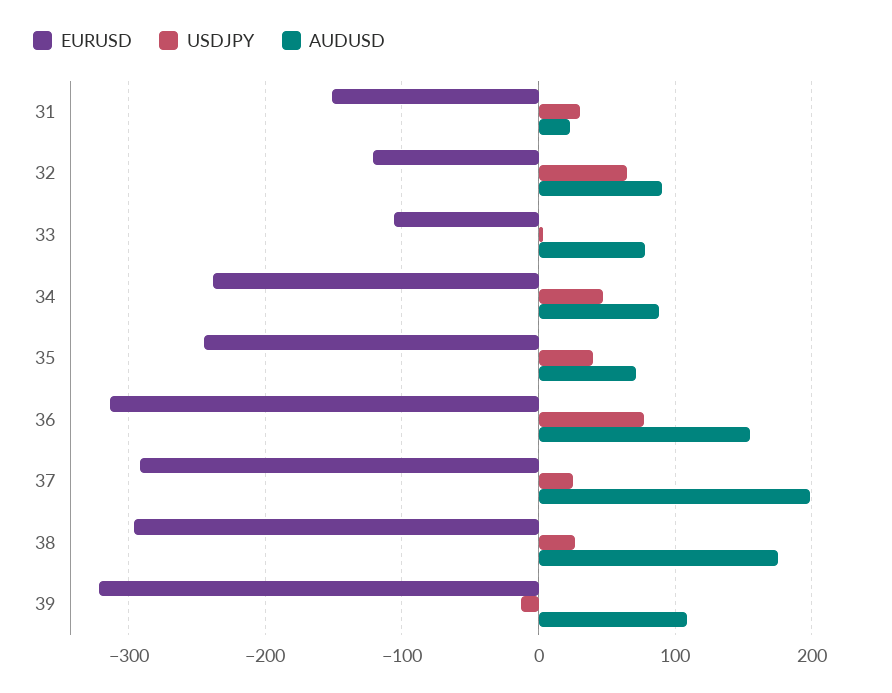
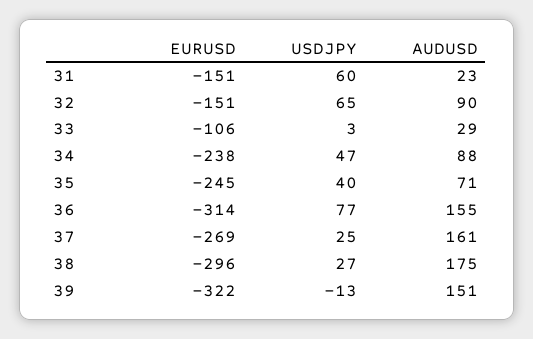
  {
    "EURUSD": {
      "31": -151,
-     "32": -120,
+     "32": -151,
      "33": -106,
      "34": -238,
      "35": -245,
      "36": -314,
-     "37": -290,
+     "37": -269,
      "38": -296,
      "39": -322
    },
    "USDJPY": {
-     "31": 30,
+     "31": 60,
      "32": 65,
      "33": 3,
      "34": 47,
      "35": 40,
      "36": 77,
      "37": 25,
      "38": 27,
      "39": -13
    },
    "AUDUSD": {
      "31": 23,
      "32": 90,
-     "33": 80,
+     "33": 29,
      "34": 88,
      "35": 71,
      "36": 155,
-     "37": 200,
+     "37": 161,
      "38": 175,
-     "39": 110
+     "39": 151
    }
  }

